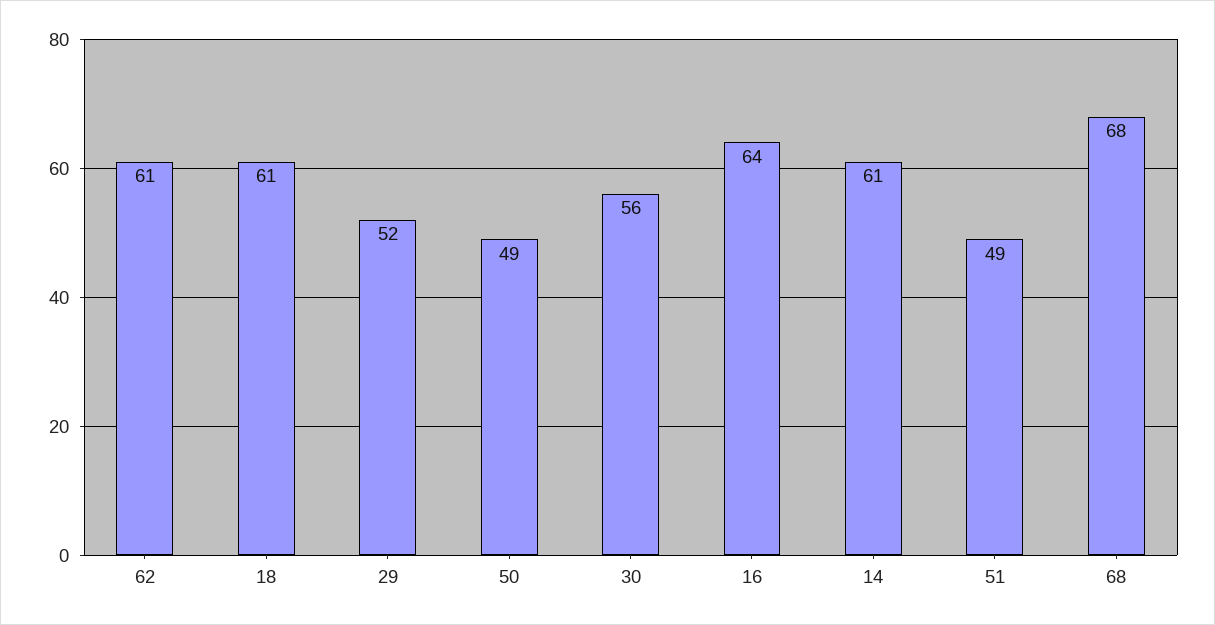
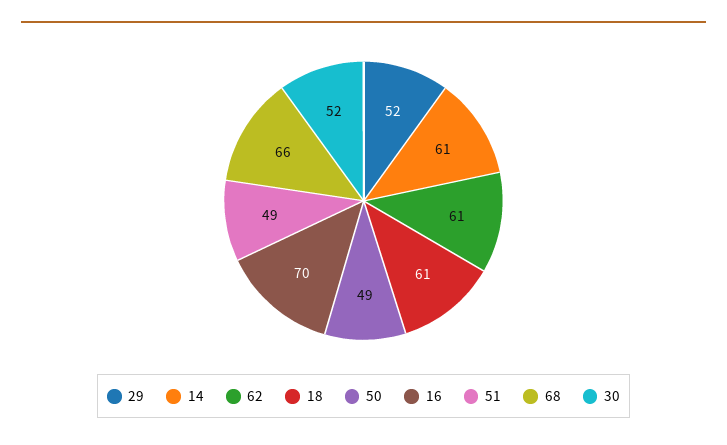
  {
    "62": 61,
    "18": 61,
    "29": 52,
    "50": 49,
-   "30": 56,
+   "30": 52,
-   "16": 64,
+   "16": 70,
    "14": 61,
    "51": 49,
-   "68": 68
+   "68": 66
  }

